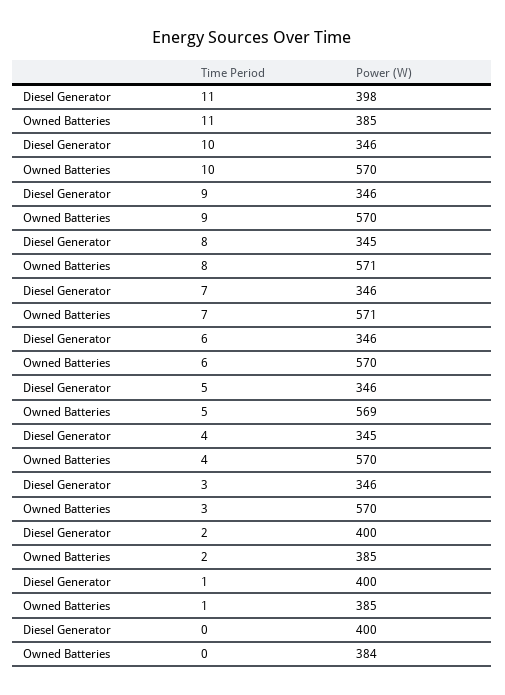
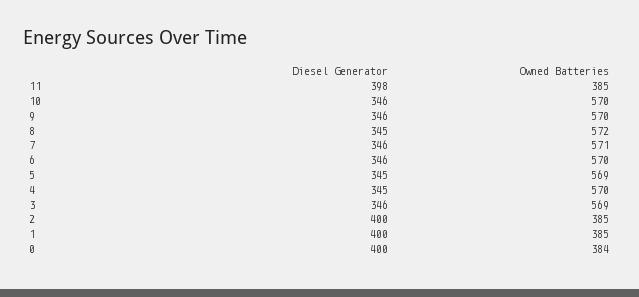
  {
    "Diesel Generator": {
      "11": 398,
      "10": 346,
      "9": 346,
      "8": 345,
      "7": 346,
      "6": 346,
-     "5": 346,
+     "5": 345,
      "4": 345,
      "3": 346,
      "2": 400,
      "1": 400,
      "0": 400
    },
    "Owned Batteries": {
      "11": 385,
      "10": 570,
      "9": 570,
-     "8": 571,
+     "8": 572,
      "7": 571,
      "6": 570,
      "5": 569,
      "4": 570,
-     "3": 570,
+     "3": 569,
      "2": 385,
      "1": 385,
      "0": 384
    }
  }

